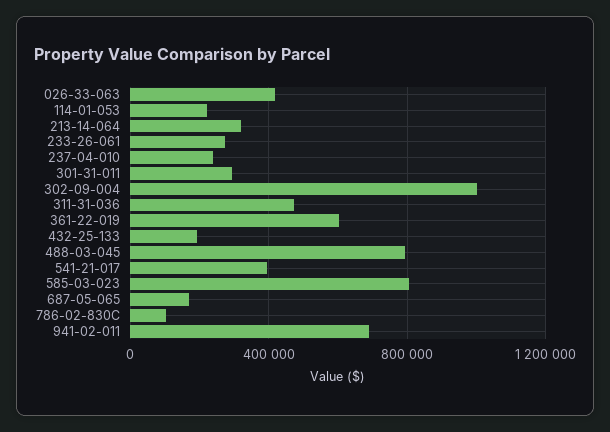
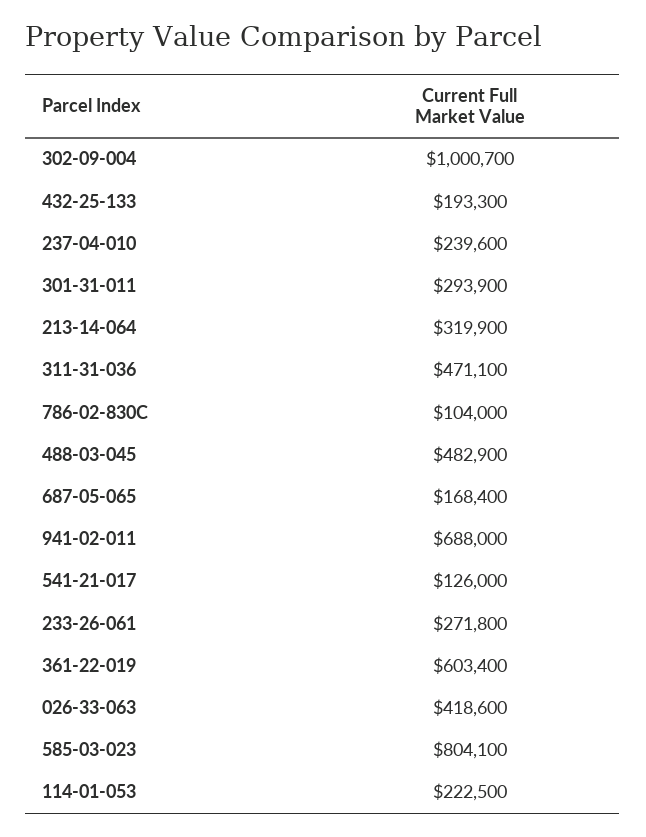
  {
    "026-33-063": 418600,
    "114-01-053": 222500,
    "213-14-064": 319900,
    "233-26-061": 271800,
    "237-04-010": 239600,
    "301-31-011": 293900,
    "302-09-004": 1000700,
    "311-31-036": 471100,
    "361-22-019": 603400,
    "432-25-133": 193300,
-   "488-03-045": 800000,
+   "488-03-045": 482900,
-   "541-21-017": 400000,
+   "541-21-017": 126000,
    "585-03-023": 804100,
    "687-05-065": 168400,
    "786-02-830C": 104000,
    "941-02-011": 688000
  }

